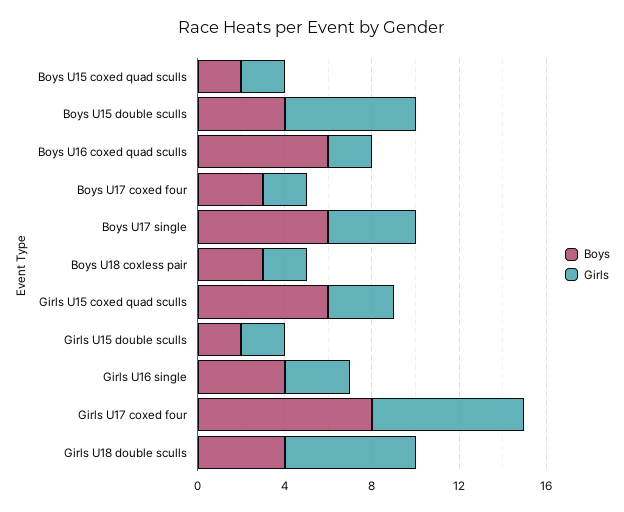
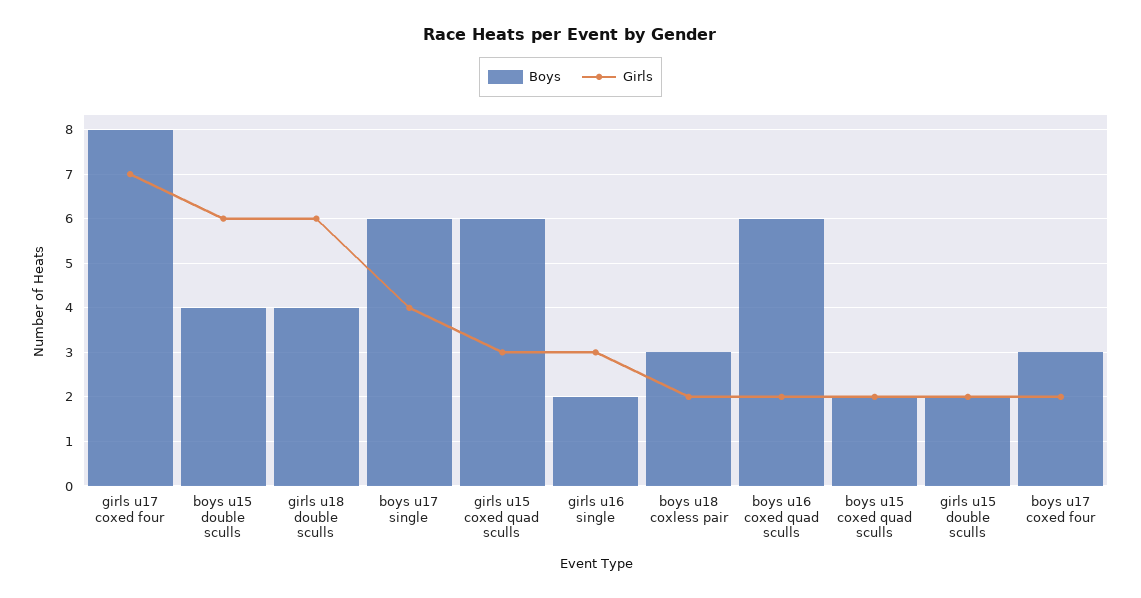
  {
    "Boys": {
      "Boys U15 coxed quad sculls": 2,
      "Boys U15 double sculls": 4,
      "Boys U16 coxed quad sculls": 6,
      "Boys U17 coxed four": 3,
      "Boys U17 single": 6,
      "Boys U18 coxless pair": 3,
      "Girls U15 coxed quad sculls": 6,
      "Girls U15 double sculls": 2,
-     "Girls U16 single": 4,
+     "Girls U16 single": 2,
      "Girls U17 coxed four": 8,
      "Girls U18 double sculls": 4
    },
    "Girls": {
      "Boys U15 coxed quad sculls": 2,
      "Boys U15 double sculls": 6,
      "Boys U16 coxed quad sculls": 2,
      "Boys U17 coxed four": 2,
      "Boys U17 single": 4,
      "Boys U18 coxless pair": 2,
      "Girls U15 coxed quad sculls": 3,
      "Girls U15 double sculls": 2,
      "Girls U16 single": 3,
      "Girls U17 coxed four": 7,
      "Girls U18 double sculls": 6
    }
  }

